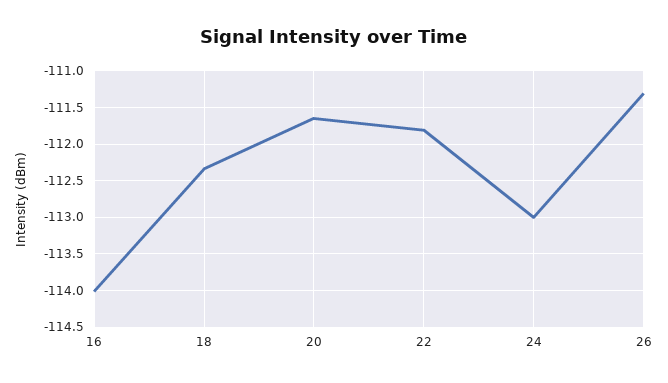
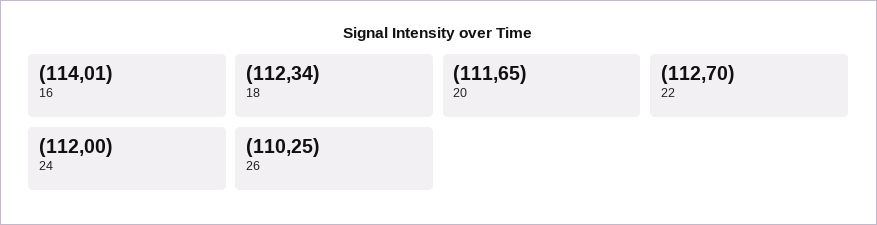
  {
    "16": -114.01,
    "18": -112.34,
    "20": -111.65,
-   "22": -111.8,
+   "22": -112.7,
-   "24": -113,
+   "24": -112,
-   "26": -111.3
+   "26": -110.25
  }

